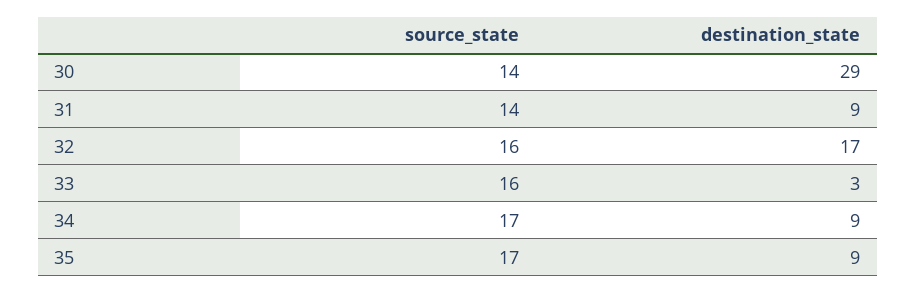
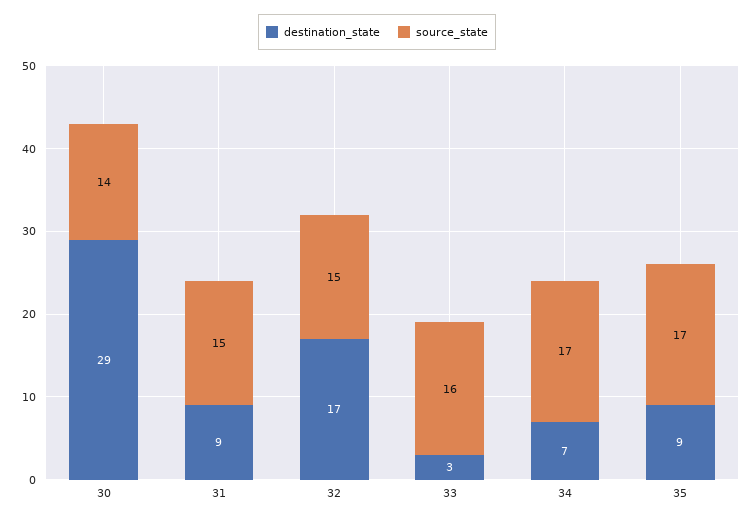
  {
    "source_state": {
      "30": 14,
-     "31": 14,
+     "31": 15,
-     "32": 16,
+     "32": 15,
      "33": 16,
      "34": 17,
      "35": 17
    },
    "destination_state": {
      "30": 29,
      "31": 9,
      "32": 17,
      "33": 3,
-     "34": 9,
+     "34": 7,
      "35": 9
    }
  }

